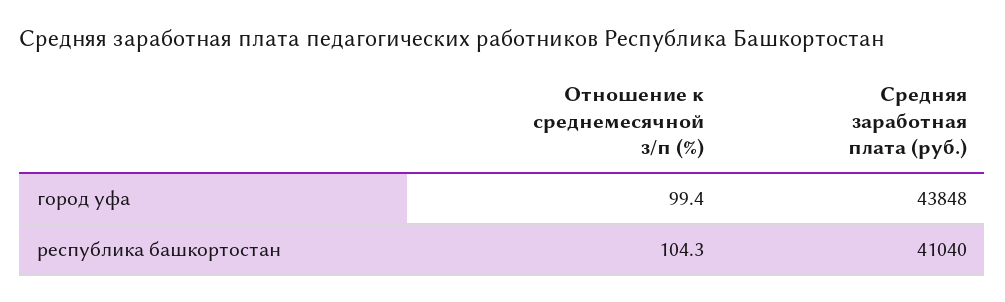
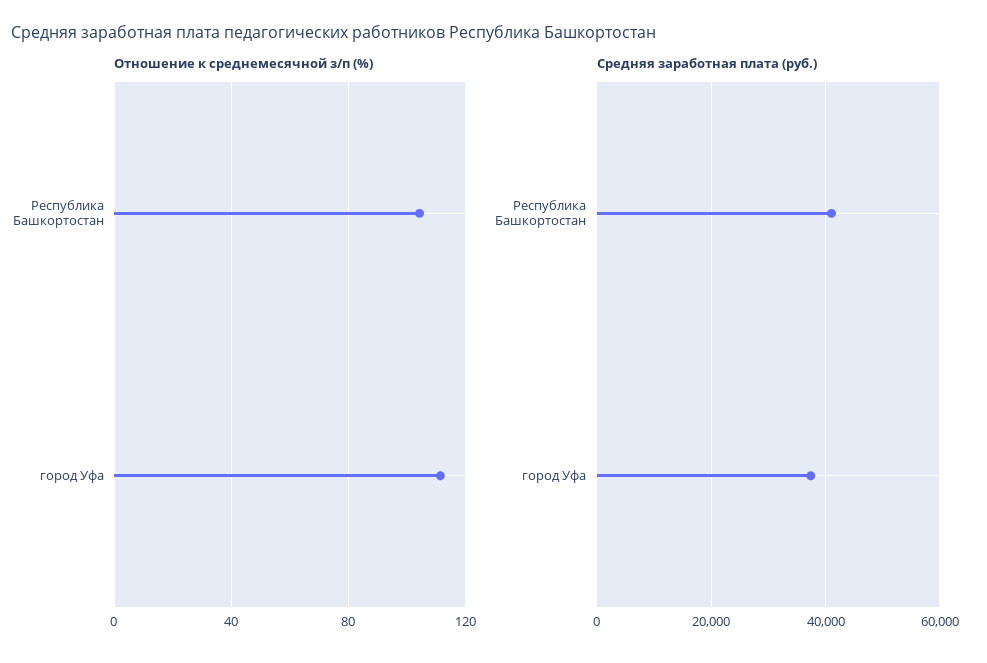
  {
    "Отношение к среднемесячной з/п (%)": {
-     "город уфа": 99.4,
+     "город уфа": 110,
      "республика башкортостан": 104.3
    },
    "Средняя заработная плата (руб.)": {
-     "город уфа": 43848,
+     "город уфа": 38000,
      "республика башкортостан": 41040
    }
  }

